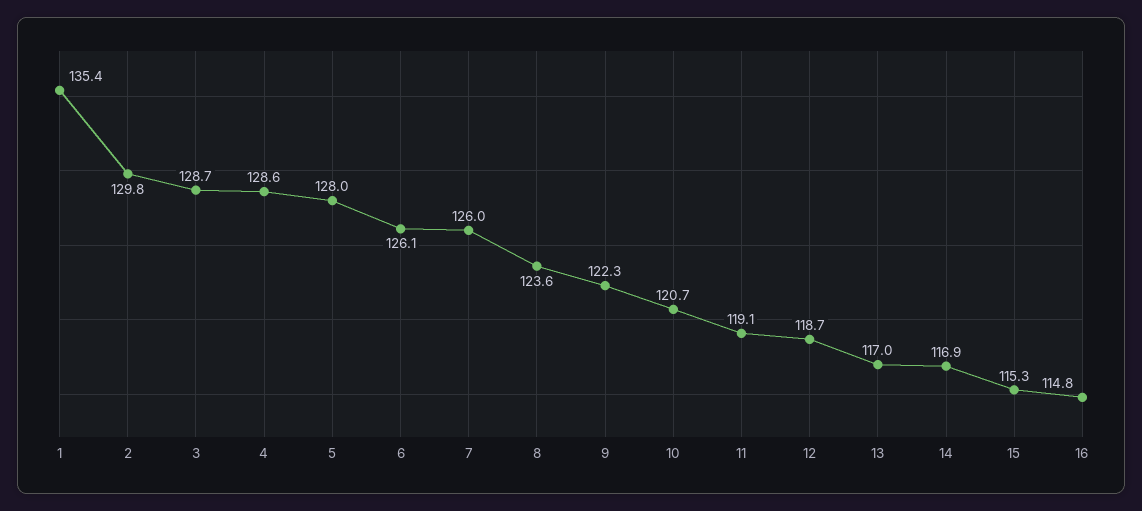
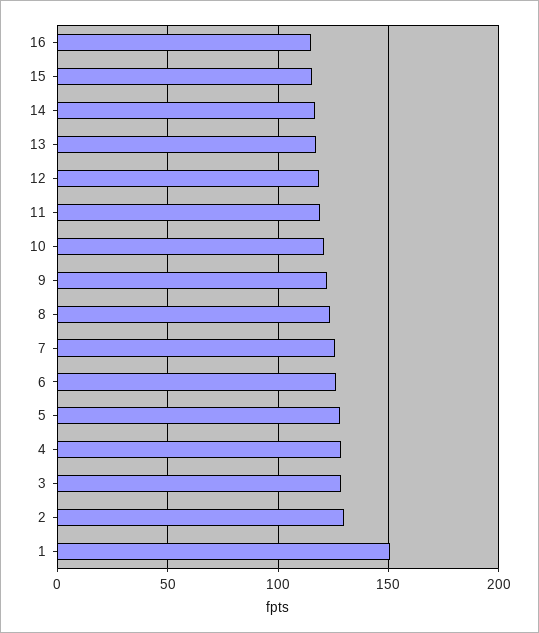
  {
-   "1": 135.4,
+   "1": 150,
    "2": 129.8,
    "3": 128.7,
    "4": 128.6,
    "5": 128,
    "6": 126.1,
    "7": 126,
    "8": 123.6,
    "9": 122.3,
    "10": 120.7,
    "11": 119.1,
    "12": 118.7,
    "13": 117,
    "14": 116.9,
    "15": 115.3,
    "16": 114.8
  }

